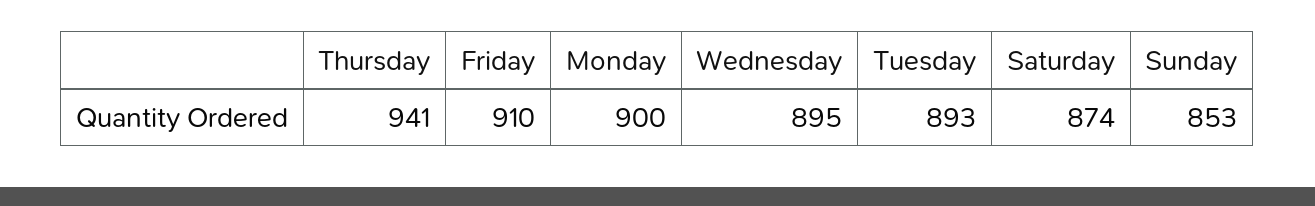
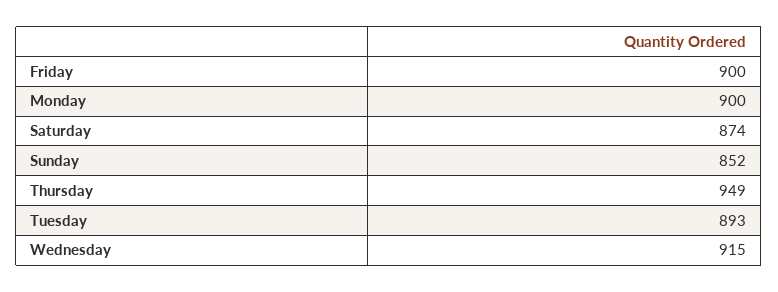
  {
-   "Thursday": 941,
+   "Thursday": 949,
-   "Friday": 910,
+   "Friday": 900,
    "Monday": 900,
-   "Wednesday": 895,
+   "Wednesday": 915,
    "Tuesday": 893,
    "Saturday": 874,
-   "Sunday": 853
+   "Sunday": 852
  }

